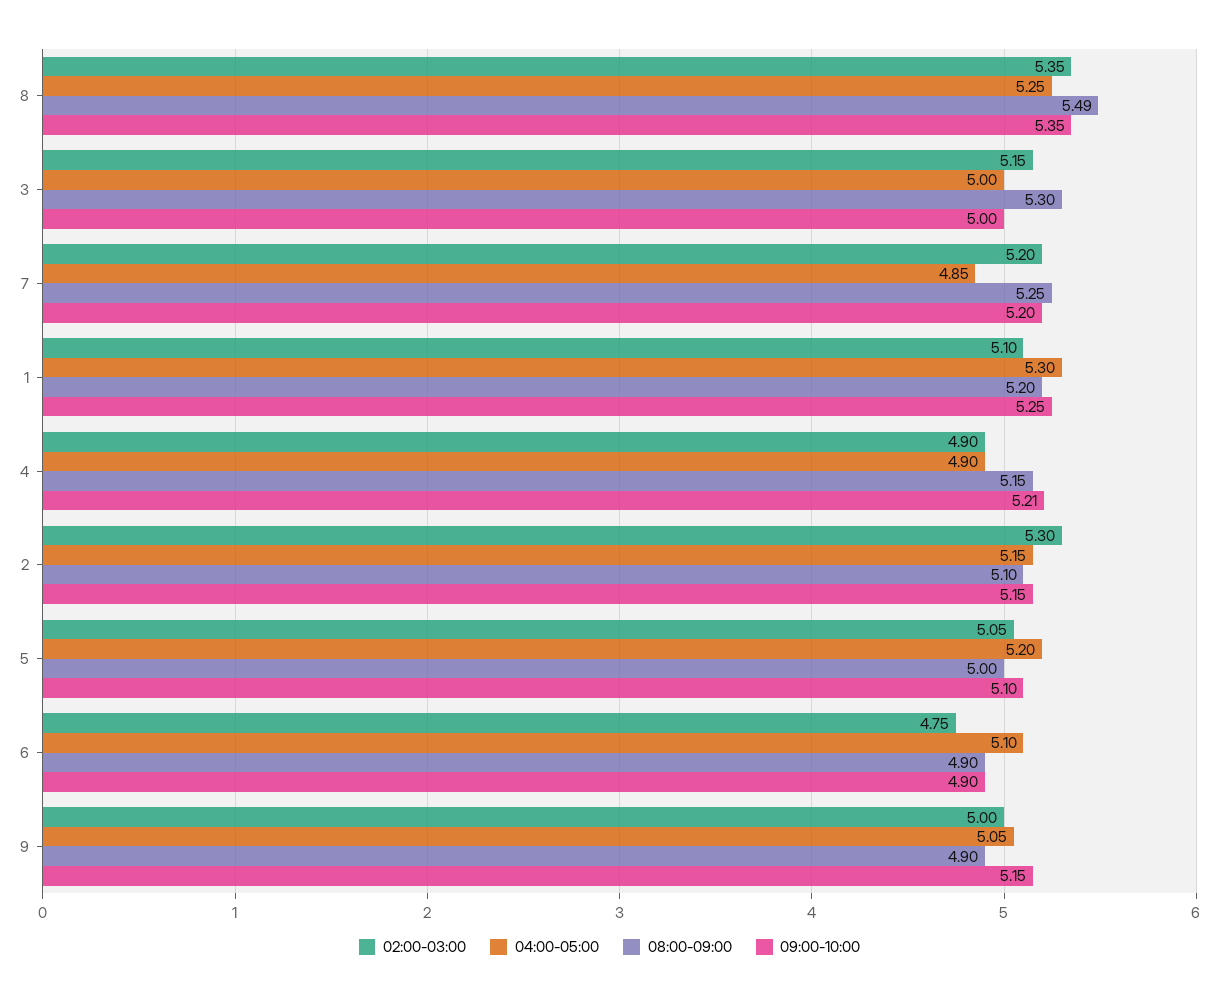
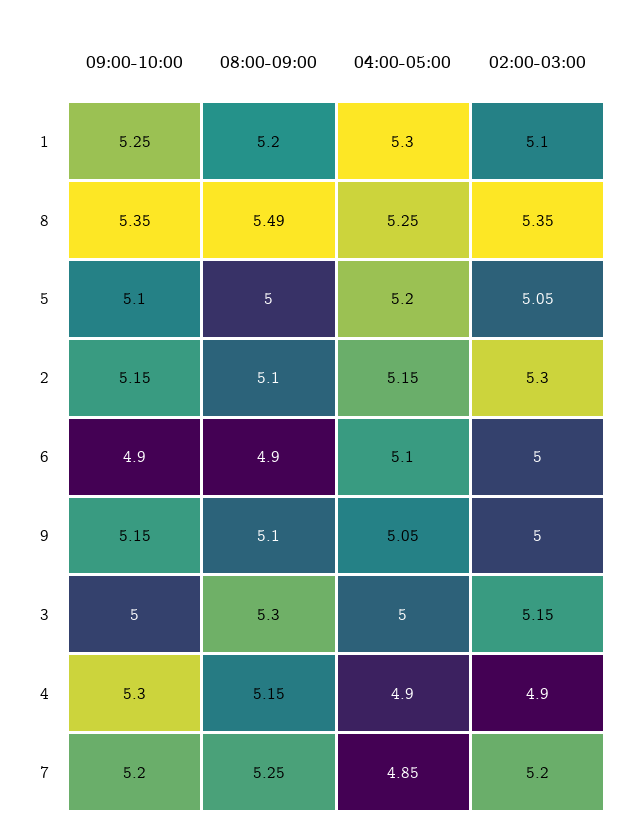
  {
    "02:00-03:00": {
      "8": 5.35,
      "3": 5.15,
      "7": 5.2,
      "1": 5.1,
      "4": 4.9,
      "2": 5.3,
      "5": 5.05,
-     "6": 4.75,
+     "6": 5,
      "9": 5
    },
    "04:00-05:00": {
      "8": 5.25,
      "3": 5,
      "7": 4.85,
      "1": 5.3,
      "4": 4.9,
      "2": 5.15,
      "5": 5.2,
      "6": 5.1,
      "9": 5.05
    },
    "08:00-09:00": {
      "8": 5.49,
      "3": 5.3,
      "7": 5.25,
      "1": 5.2,
      "4": 5.15,
      "2": 5.1,
      "5": 5,
      "6": 4.9,
-     "9": 4.9
+     "9": 5.1
    },
    "09:00-10:00": {
      "8": 5.35,
      "3": 5,
      "7": 5.2,
      "1": 5.25,
-     "4": 5.21,
+     "4": 5.3,
      "2": 5.15,
      "5": 5.1,
      "6": 4.9,
      "9": 5.15
    }
  }

